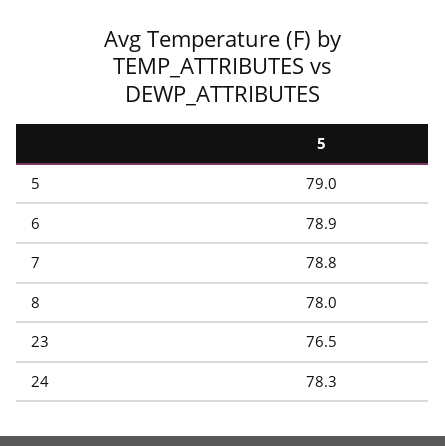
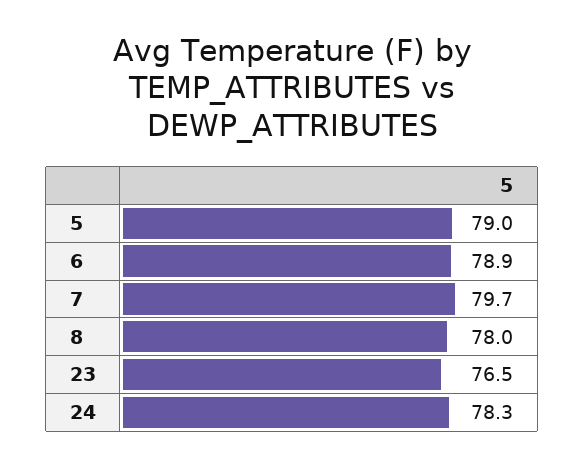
  {
    "5": 79,
    "6": 78.9,
-   "7": 78.8,
+   "7": 79.7,
    "8": 78,
    "23": 76.5,
    "24": 78.3
  }

